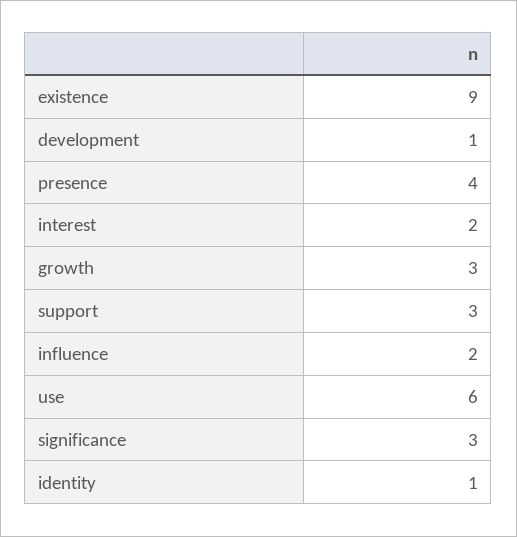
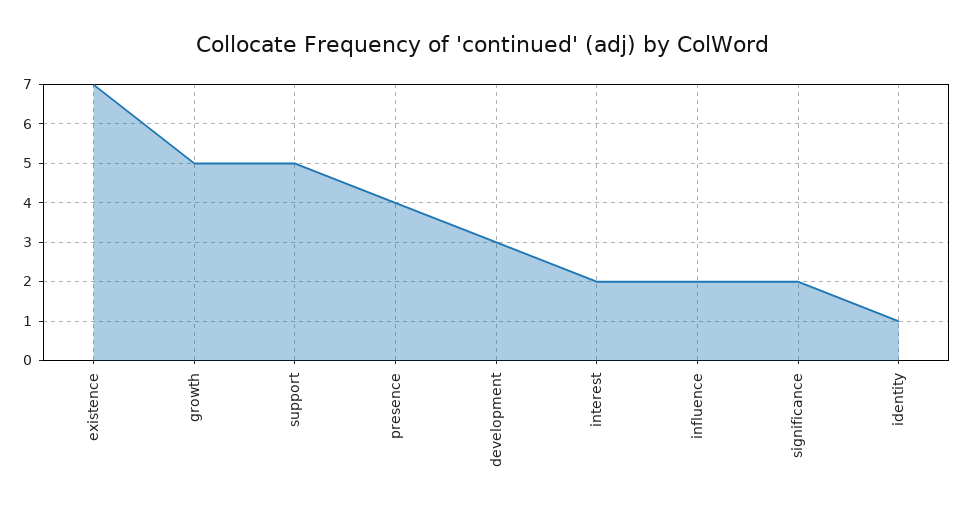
  {
-   "existence": 9,
+   "existence": 7,
-   "development": 1,
+   "development": 3,
    "presence": 4,
    "interest": 2,
-   "growth": 3,
+   "growth": 5,
-   "support": 3,
+   "support": 5,
    "influence": 2,
-   "use": 6,
-   "significance": 3,
+   "significance": 2,
    "identity": 1
  }

